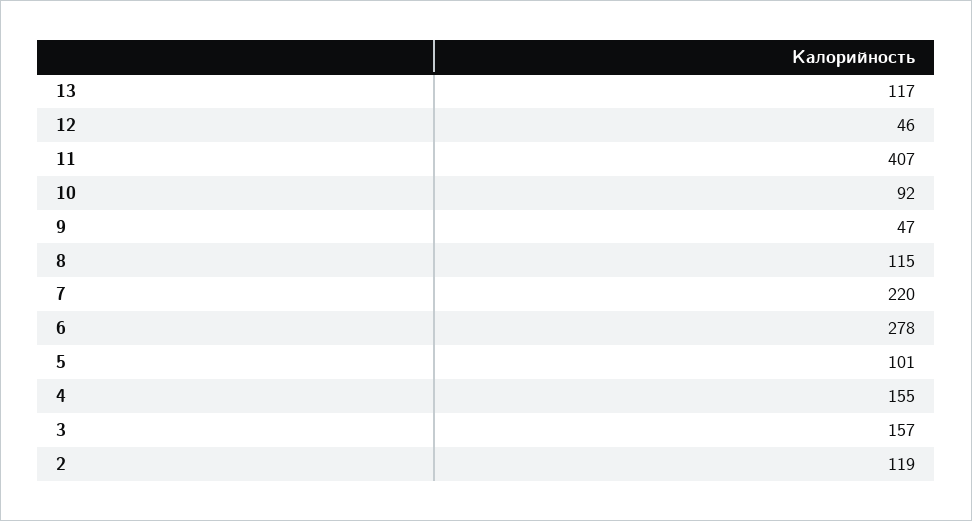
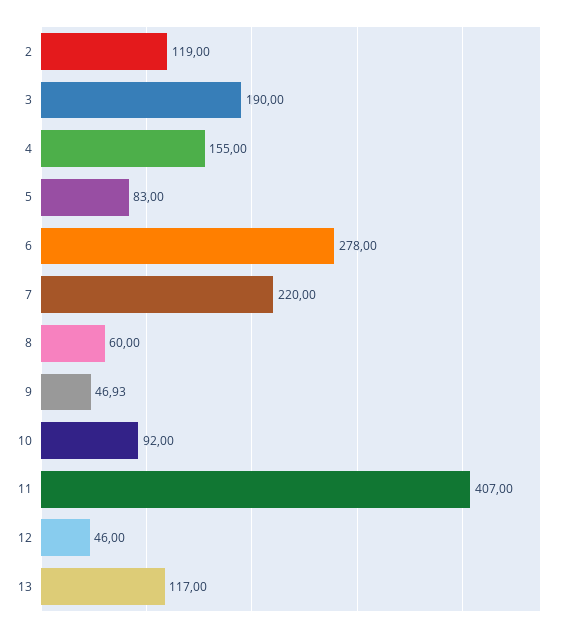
  {
    "13": 117,
    "12": 46,
    "11": 407,
    "10": 92,
-   "9": 47,
+   "9": 46.93,
-   "8": 115,
+   "8": 60,
    "7": 220,
    "6": 278,
-   "5": 101,
+   "5": 83,
    "4": 155,
-   "3": 157,
+   "3": 190,
    "2": 119
  }

